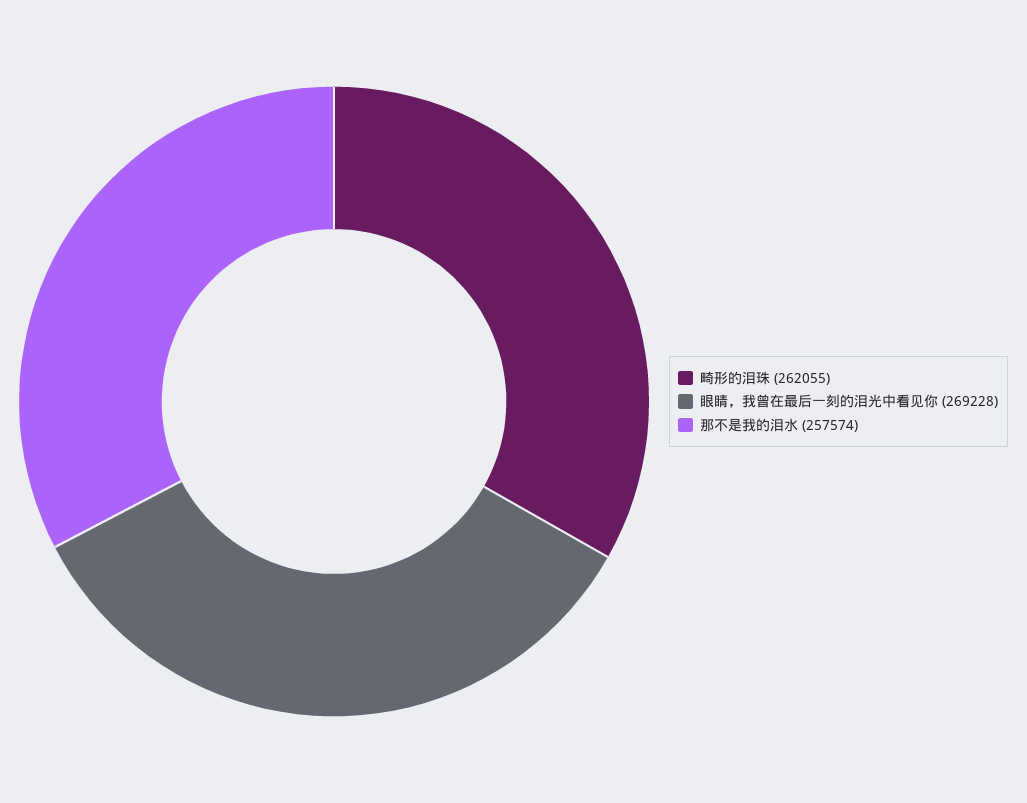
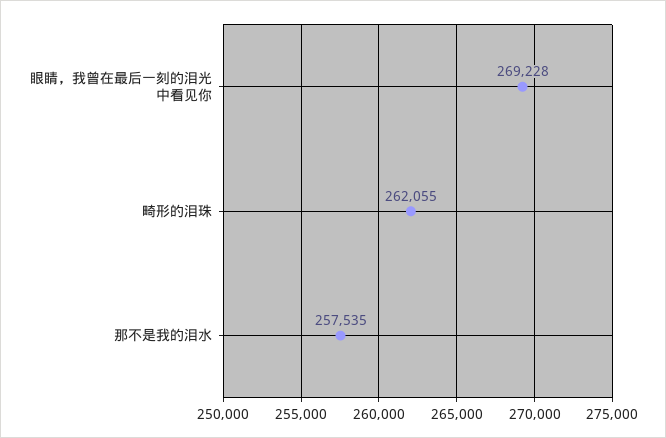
  {
    "畸形的泪珠": 262055,
    "眼睛，我曾在最后一刻的泪光中看见你": 269228,
-   "那不是我的泪水": 257574
+   "那不是我的泪水": 257535
  }

